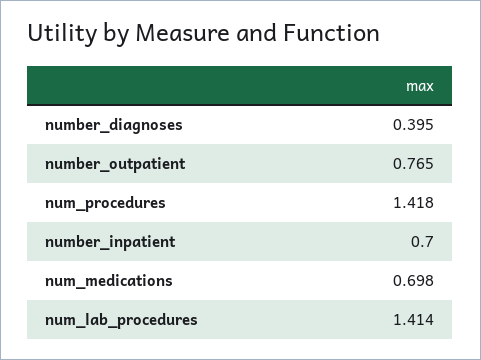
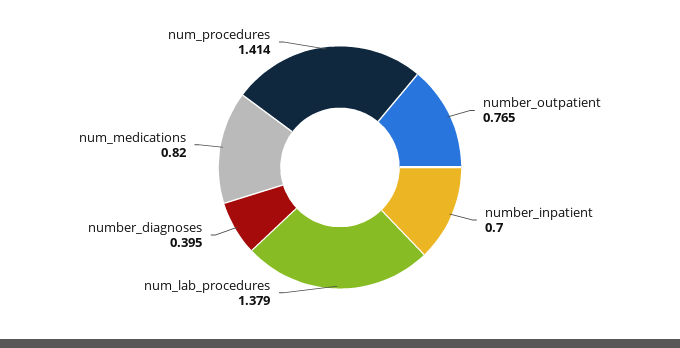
  {
    "number_diagnoses": 0.395,
    "number_outpatient": 0.765,
-   "num_procedures": 1.418,
+   "num_procedures": 1.414,
    "number_inpatient": 0.7,
-   "num_medications": 0.698,
+   "num_medications": 0.82,
-   "num_lab_procedures": 1.414
+   "num_lab_procedures": 1.379
  }

